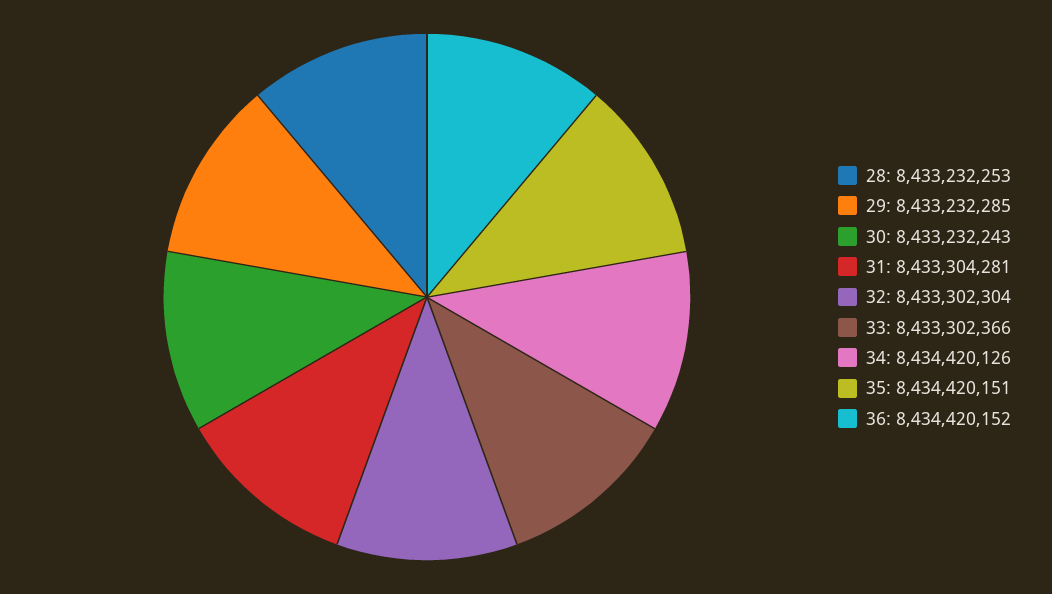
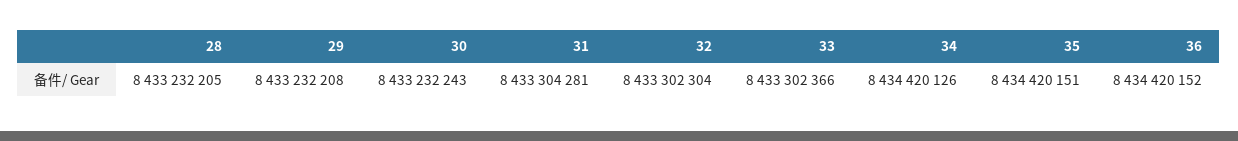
  {
-   "28": 8433232253,
+   "28": 8433232205,
-   "29": 8433232285,
+   "29": 8433232208,
    "30": 8433232243,
    "31": 8433304281,
    "32": 8433302304,
    "33": 8433302366,
    "34": 8434420126,
    "35": 8434420151,
    "36": 8434420152
  }

